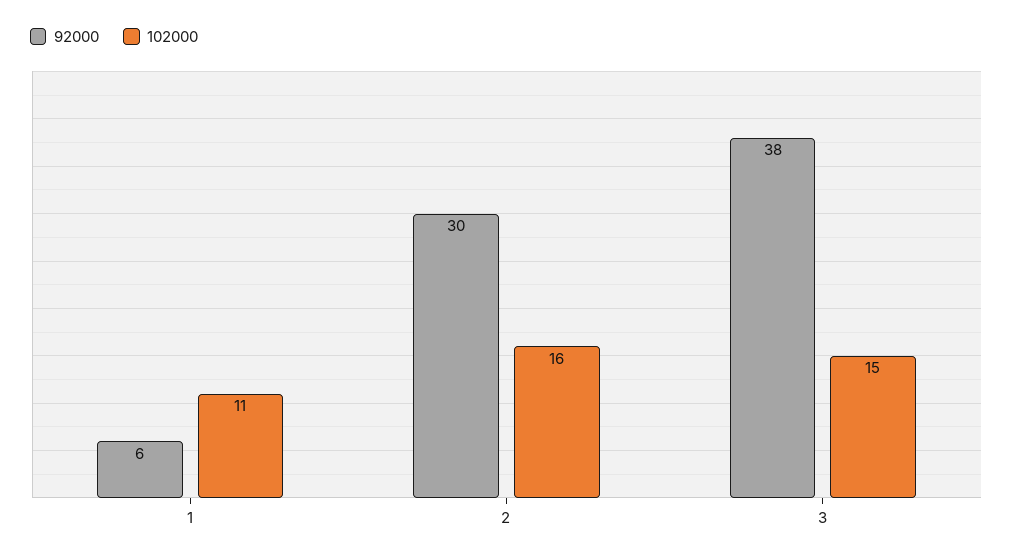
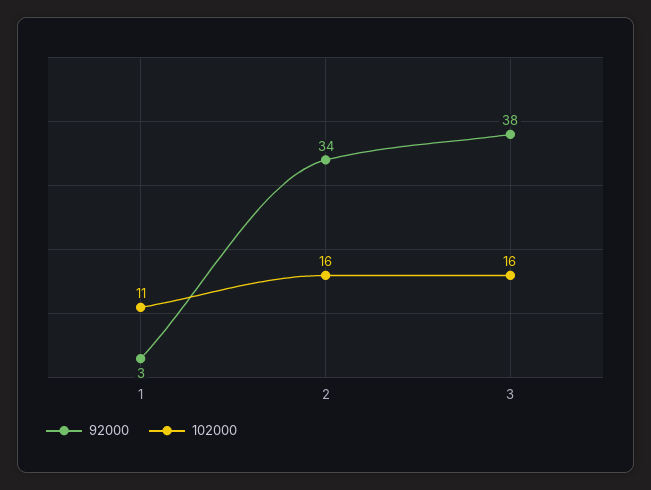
  {
    "92000": {
-     "1": 6,
+     "1": 3,
-     "2": 30,
+     "2": 34,
      "3": 38
    },
    "102000": {
      "1": 11,
      "2": 16,
-     "3": 15
+     "3": 16
    }
  }

